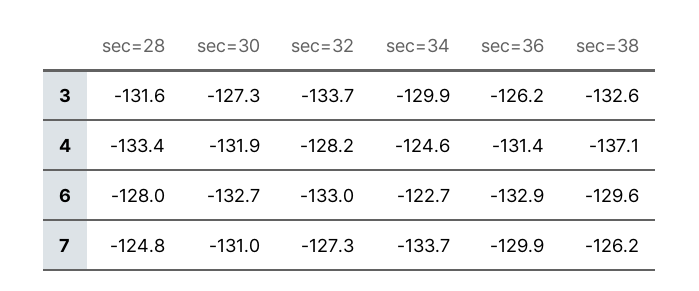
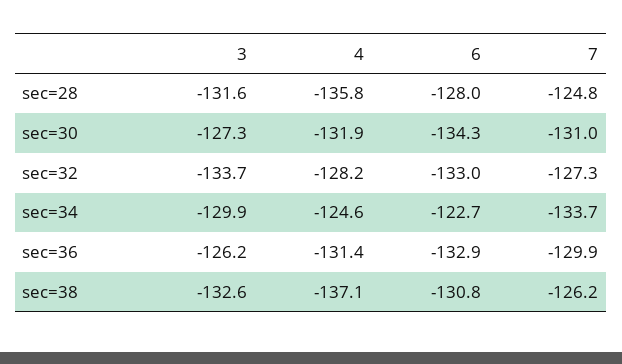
  {
    "sec=28": {
      "3": -131.6,
-     "4": -133.4,
+     "4": -135.8,
      "6": -128,
      "7": -124.8
    },
    "sec=30": {
      "3": -127.3,
      "4": -131.9,
-     "6": -132.7,
+     "6": -134.3,
      "7": -131
    },
    "sec=32": {
      "3": -133.7,
      "4": -128.2,
      "6": -133,
      "7": -127.3
    },
    "sec=34": {
      "3": -129.9,
      "4": -124.6,
      "6": -122.7,
      "7": -133.7
    },
    "sec=36": {
      "3": -126.2,
      "4": -131.4,
      "6": -132.9,
      "7": -129.9
    },
    "sec=38": {
      "3": -132.6,
      "4": -137.1,
-     "6": -129.6,
+     "6": -130.8,
      "7": -126.2
    }
  }

